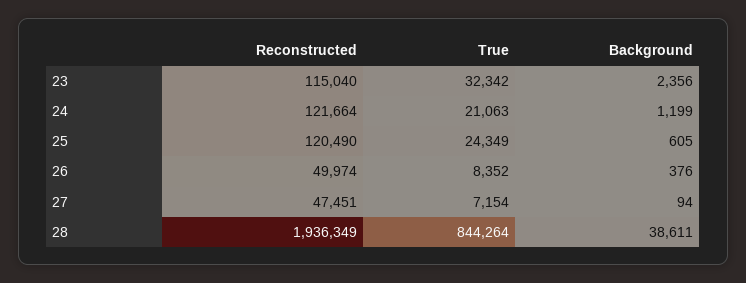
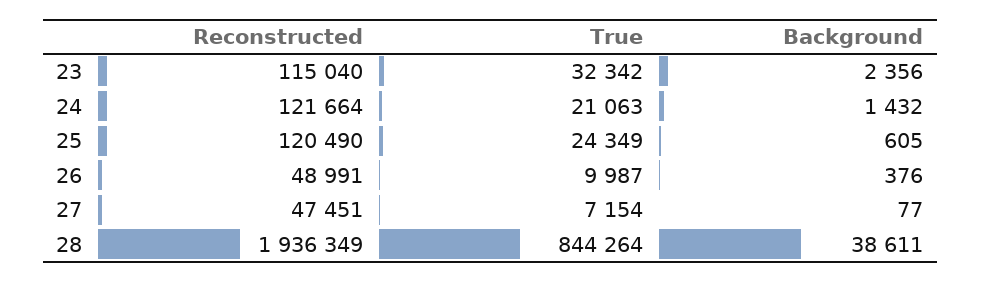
  {
    "Reconstructed": {
      "23": 115040,
      "24": 121664,
      "25": 120490,
-     "26": 49974,
+     "26": 48991,
      "27": 47451,
      "28": 1936349
    },
    "True": {
      "23": 32342,
      "24": 21063,
      "25": 24349,
-     "26": 8352,
+     "26": 9987,
      "27": 7154,
      "28": 844264
    },
    "Background": {
      "23": 2356,
-     "24": 1199,
+     "24": 1432,
      "25": 605,
      "26": 376,
-     "27": 94,
+     "27": 77,
      "28": 38611
    }
  }

